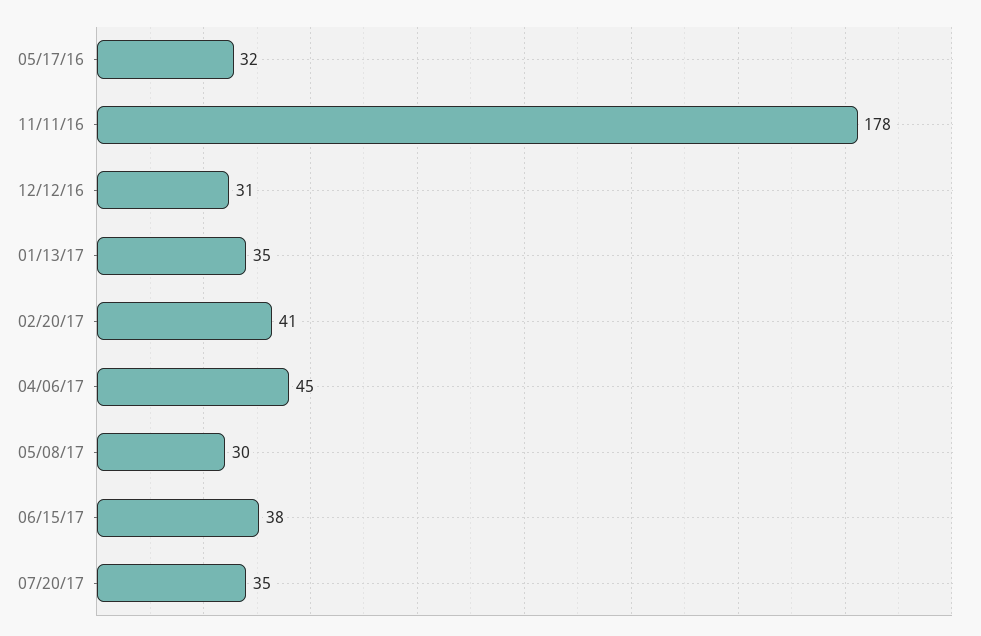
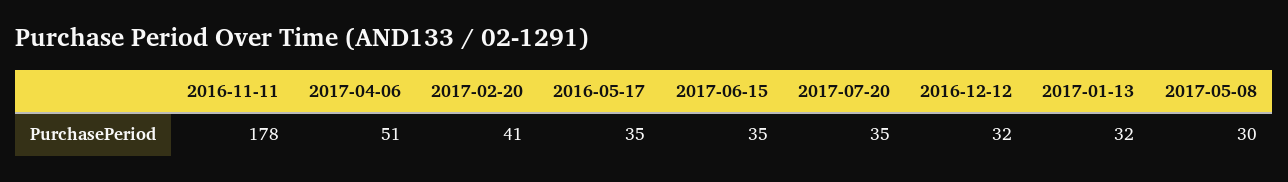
  {
-   "05/17/16": 32,
+   "05/17/16": 35,
    "11/11/16": 178,
-   "12/12/16": 31,
+   "12/12/16": 32,
-   "01/13/17": 35,
+   "01/13/17": 32,
    "02/20/17": 41,
-   "04/06/17": 45,
+   "04/06/17": 51,
    "05/08/17": 30,
-   "06/15/17": 38,
+   "06/15/17": 35,
    "07/20/17": 35
  }

